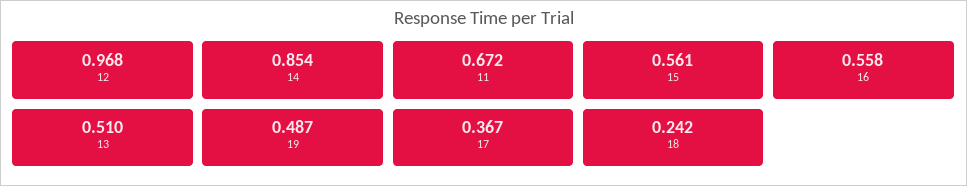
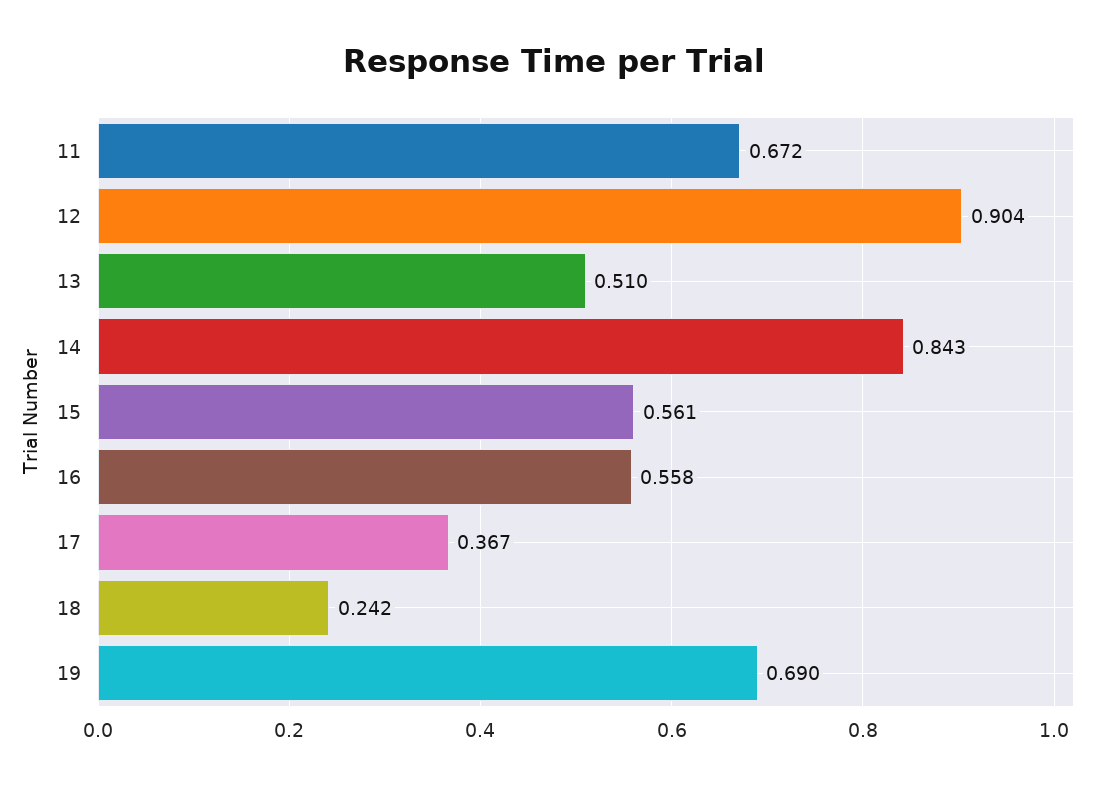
  {
-   "12": 0.968,
+   "12": 0.904,
-   "14": 0.854,
+   "14": 0.843,
    "11": 0.672,
    "15": 0.561,
    "16": 0.558,
    "13": 0.51,
-   "19": 0.487,
+   "19": 0.69,
    "17": 0.367,
    "18": 0.242
  }

